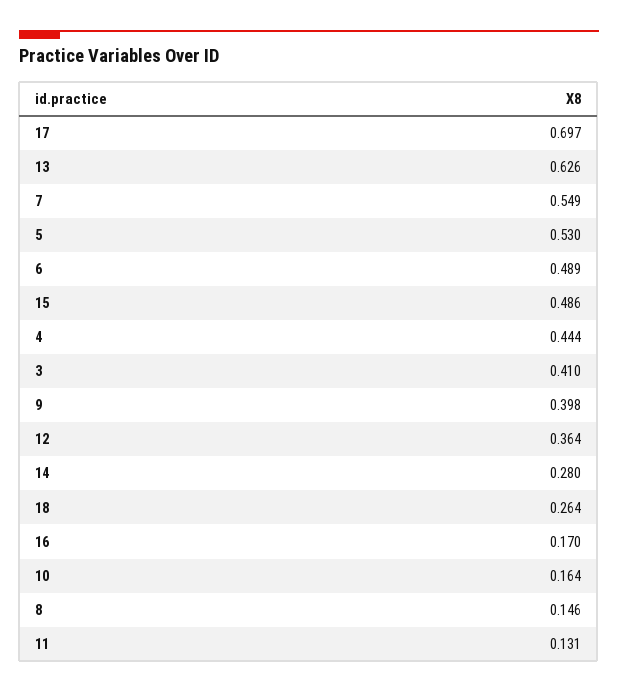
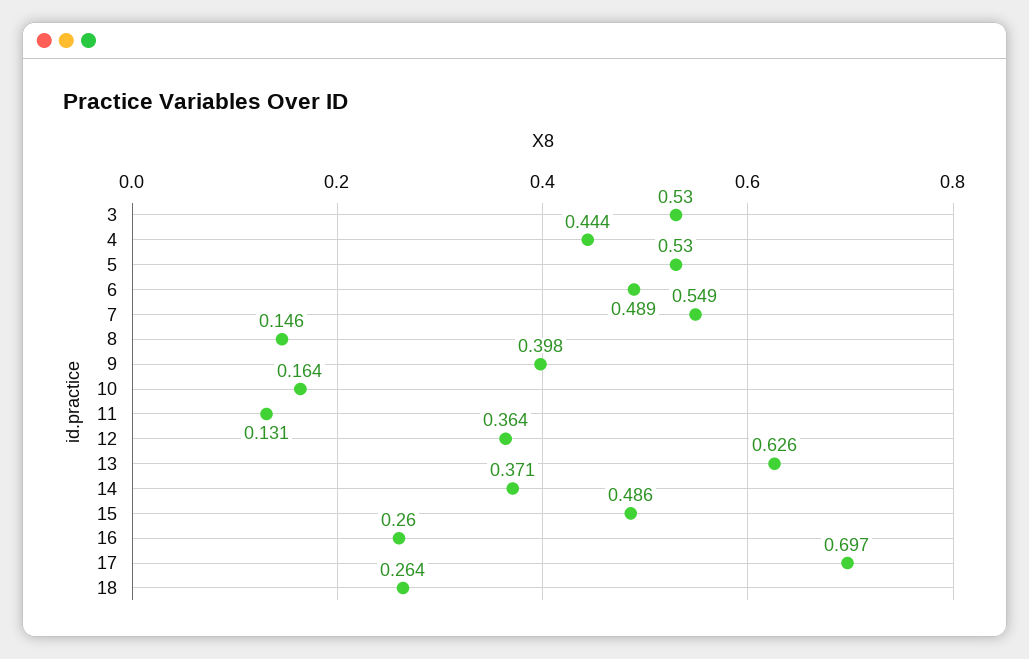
  {
    "17": 0.697,
    "13": 0.626,
    "7": 0.549,
    "5": 0.53,
    "6": 0.489,
    "15": 0.486,
    "4": 0.444,
-   "3": 0.41,
+   "3": 0.53,
    "9": 0.398,
    "12": 0.364,
-   "14": 0.28,
+   "14": 0.371,
    "18": 0.264,
-   "16": 0.17,
+   "16": 0.26,
    "10": 0.164,
    "8": 0.146,
    "11": 0.131
  }

